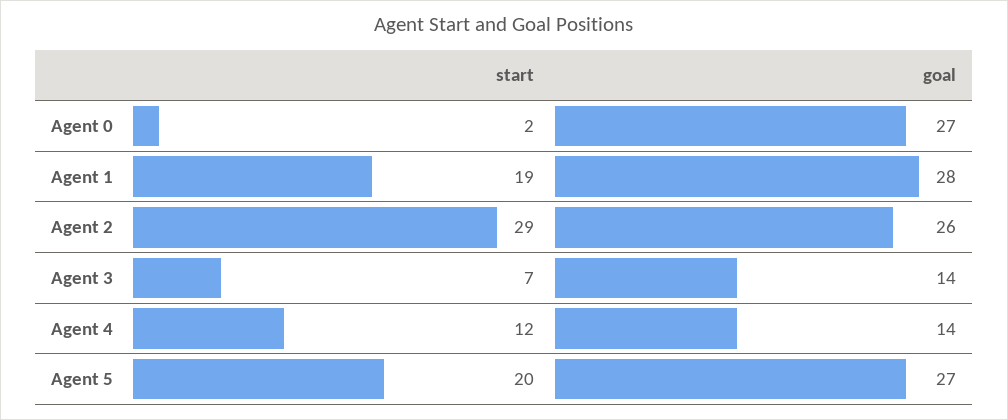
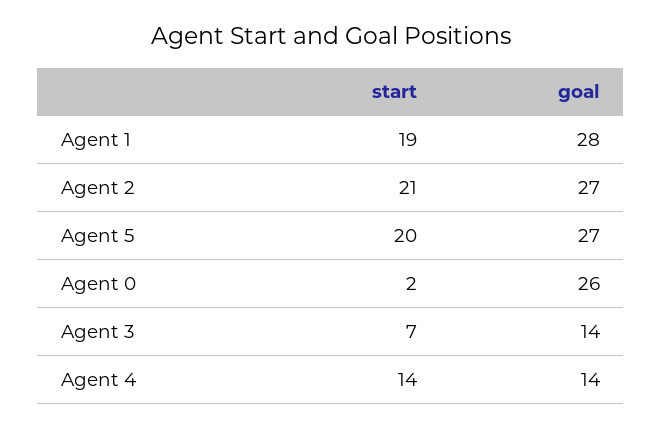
  {
    "start": {
      "Agent 0": 2,
      "Agent 1": 19,
-     "Agent 2": 29,
+     "Agent 2": 21,
      "Agent 3": 7,
-     "Agent 4": 12,
+     "Agent 4": 14,
      "Agent 5": 20
    },
    "goal": {
-     "Agent 0": 27,
+     "Agent 0": 26,
      "Agent 1": 28,
-     "Agent 2": 26,
+     "Agent 2": 27,
      "Agent 3": 14,
      "Agent 4": 14,
      "Agent 5": 27
    }
  }

